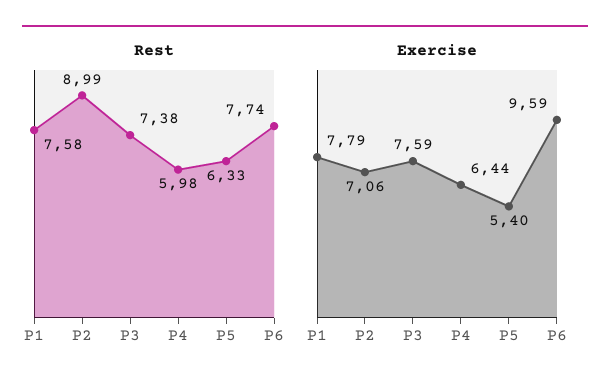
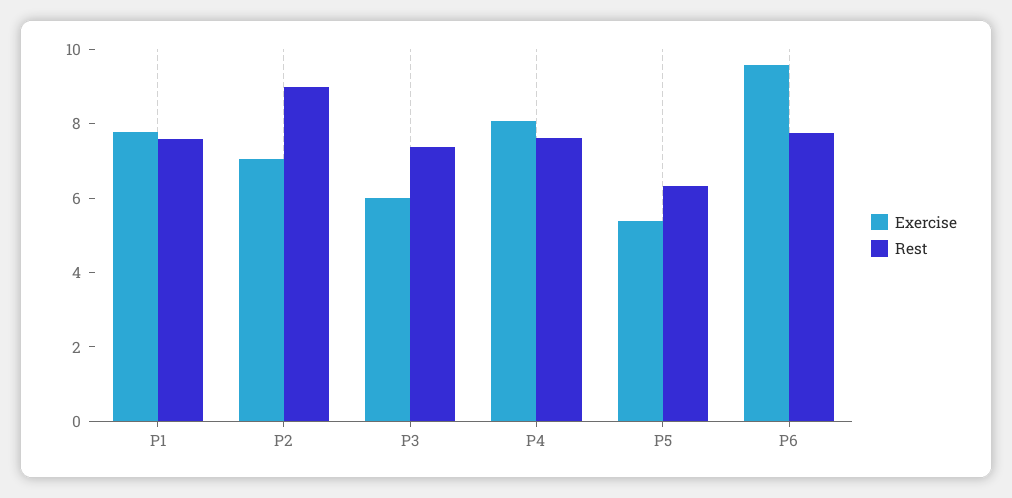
  {
    "Rest": {
      "P1": 7.58,
      "P2": 8.99,
      "P3": 7.38,
-     "P4": 5.98,
+     "P4": 7.5,
      "P5": 6.33,
      "P6": 7.74
    },
    "Exercise": {
      "P1": 7.79,
      "P2": 7.06,
-     "P3": 7.59,
+     "P3": 6,
-     "P4": 6.44,
+     "P4": 8,
      "P5": 5.4,
      "P6": 9.59
    }
  }

